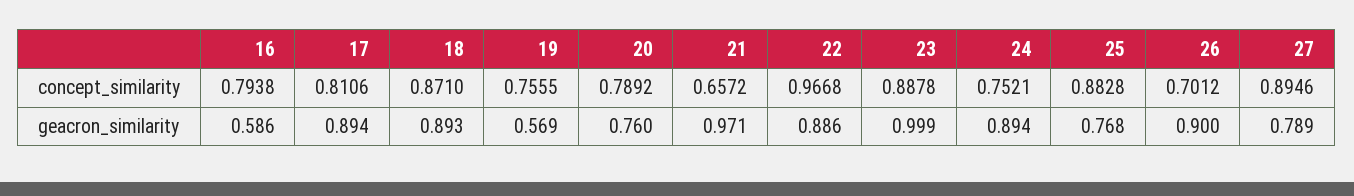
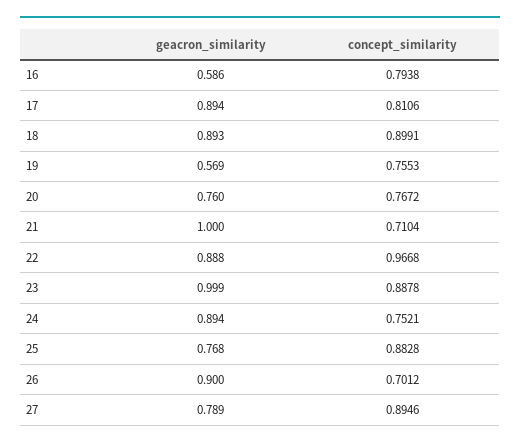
  {
    "16": {
      "concept_similarity": 0.7938,
      "geacron_similarity": 0.586
    },
    "17": {
      "concept_similarity": 0.8106,
      "geacron_similarity": 0.894
    },
    "18": {
-     "concept_similarity": 0.871,
+     "concept_similarity": 0.8991,
      "geacron_similarity": 0.893
    },
    "19": {
-     "concept_similarity": 0.7555,
+     "concept_similarity": 0.7553,
      "geacron_similarity": 0.569
    },
    "20": {
-     "concept_similarity": 0.7892,
+     "concept_similarity": 0.7672,
      "geacron_similarity": 0.76
    },
    "21": {
-     "concept_similarity": 0.6572,
+     "concept_similarity": 0.7104,
-     "geacron_similarity": 0.971
+     "geacron_similarity": 1
    },
    "22": {
      "concept_similarity": 0.9668,
-     "geacron_similarity": 0.886
+     "geacron_similarity": 0.888
    },
    "23": {
      "concept_similarity": 0.8878,
      "geacron_similarity": 0.999
    },
    "24": {
      "concept_similarity": 0.7521,
      "geacron_similarity": 0.894
    },
    "25": {
      "concept_similarity": 0.8828,
      "geacron_similarity": 0.768
    },
    "26": {
      "concept_similarity": 0.7012,
      "geacron_similarity": 0.9
    },
    "27": {
      "concept_similarity": 0.8946,
      "geacron_similarity": 0.789
    }
  }

